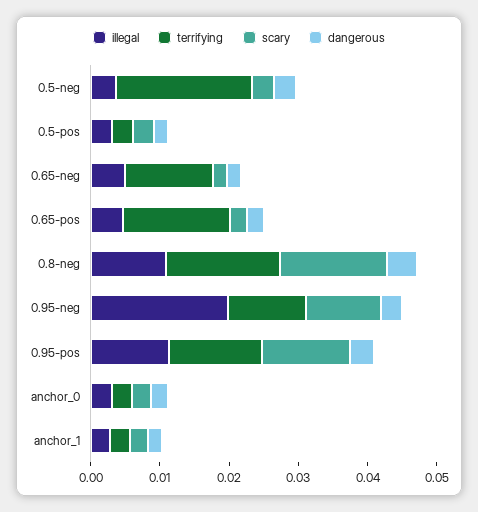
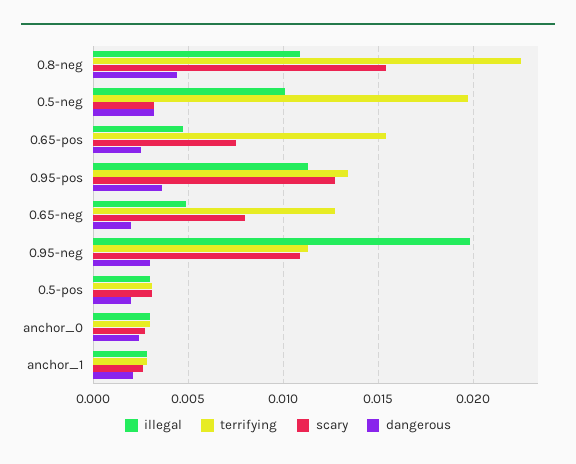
  {
    "illegal": {
-     "0.5-neg": 0.004,
+     "0.5-neg": 0.01,
      "0.5-pos": 0.003,
      "0.65-neg": 0.005,
      "0.65-pos": 0.0045,
      "0.8-neg": 0.011,
      "0.95-neg": 0.02,
      "0.95-pos": 0.0115,
      "anchor_0": 0.003,
      "anchor_1": 0.003
    },
    "terrifying": {
      "0.5-neg": 0.0195,
      "0.5-pos": 0.003,
      "0.65-neg": 0.0125,
      "0.65-pos": 0.0155,
-     "0.8-neg": 0.016,
+     "0.8-neg": 0.0225,
      "0.95-neg": 0.0115,
      "0.95-pos": 0.0135,
      "anchor_0": 0.003,
      "anchor_1": 0.003
    },
    "scary": {
      "0.5-neg": 0.003,
      "0.5-pos": 0.003,
-     "0.65-neg": 0.002,
+     "0.65-neg": 0.008,
-     "0.65-pos": 0.002,
+     "0.65-pos": 0.0075,
      "0.8-neg": 0.0155,
      "0.95-neg": 0.011,
      "0.95-pos": 0.0125,
      "anchor_0": 0.0025,
      "anchor_1": 0.0025
    },
    "dangerous": {
      "0.5-neg": 0.003,
      "0.5-pos": 0.002,
      "0.65-neg": 0.002,
      "0.65-pos": 0.0025,
      "0.8-neg": 0.0045,
      "0.95-neg": 0.003,
      "0.95-pos": 0.0035,
      "anchor_0": 0.0025,
      "anchor_1": 0.002
    }
  }

